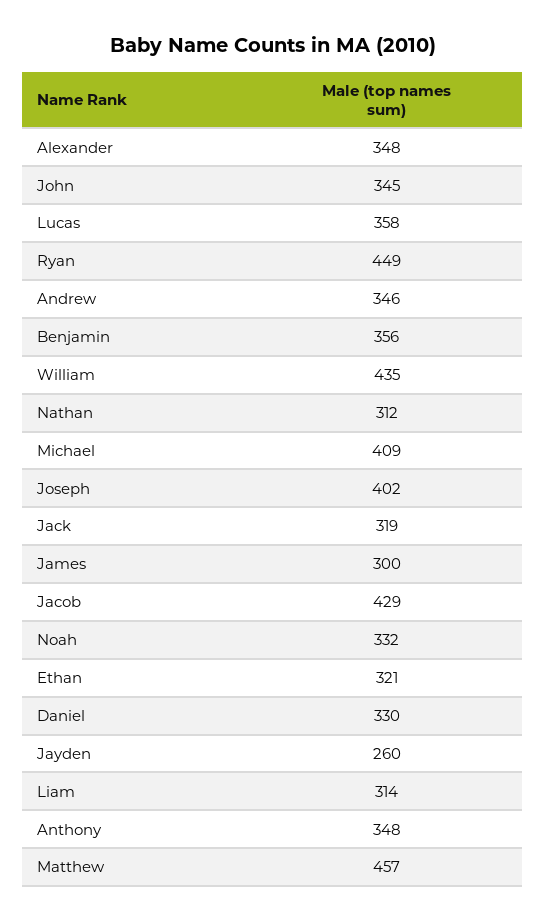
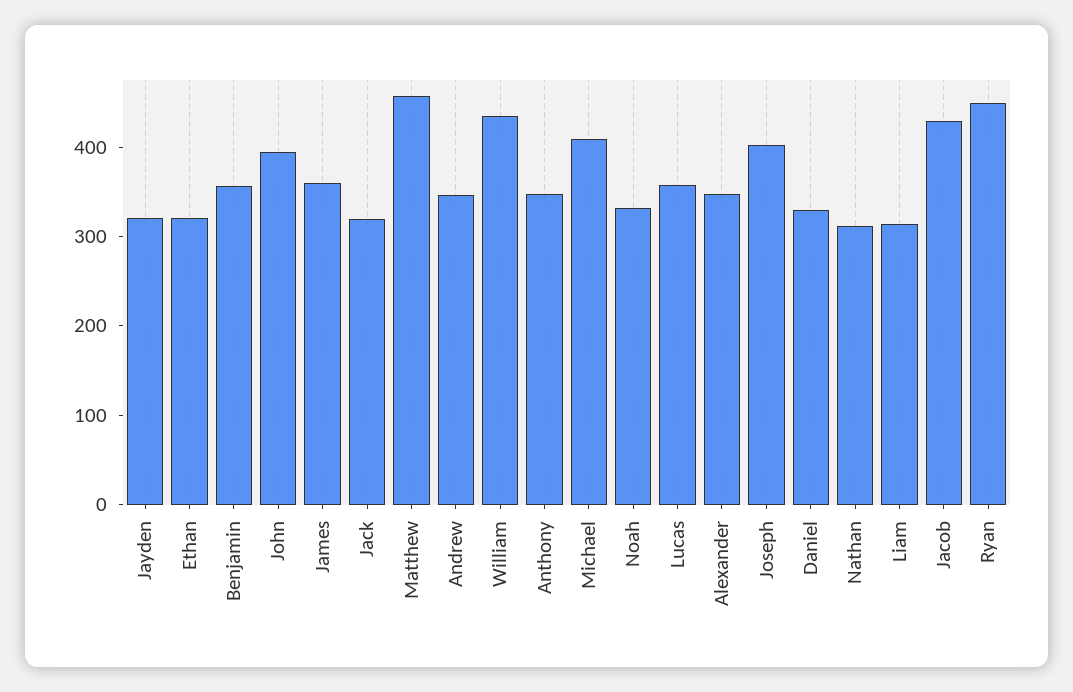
  {
    "Alexander": 348,
-   "John": 345,
+   "John": 400,
    "Lucas": 358,
    "Ryan": 449,
    "Andrew": 346,
    "Benjamin": 356,
    "William": 435,
    "Nathan": 312,
    "Michael": 409,
    "Joseph": 402,
    "Jack": 319,
-   "James": 300,
+   "James": 360,
    "Jacob": 429,
    "Noah": 332,
    "Ethan": 321,
    "Daniel": 330,
-   "Jayden": 260,
+   "Jayden": 320,
    "Liam": 314,
    "Anthony": 348,
    "Matthew": 457
  }

